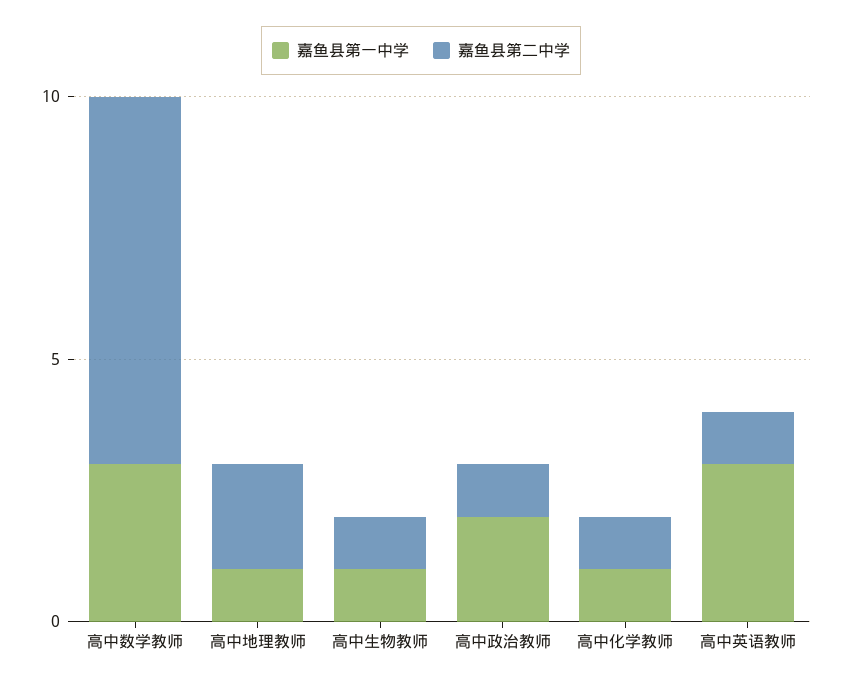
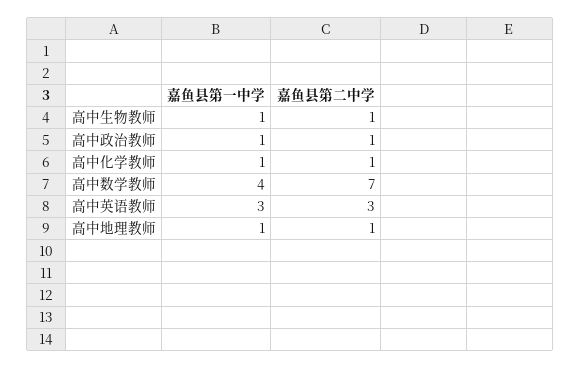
  {
    "嘉鱼县第一中学": {
-     "高中数学教师": 3,
+     "高中数学教师": 4,
      "高中地理教师": 1,
      "高中生物教师": 1,
-     "高中政治教师": 2,
+     "高中政治教师": 1,
      "高中化学教师": 1,
      "高中英语教师": 3
    },
    "嘉鱼县第二中学": {
      "高中数学教师": 7,
-     "高中地理教师": 2,
+     "高中地理教师": 1,
      "高中生物教师": 1,
      "高中政治教师": 1,
      "高中化学教师": 1,
-     "高中英语教师": 1
+     "高中英语教师": 3
    }
  }

